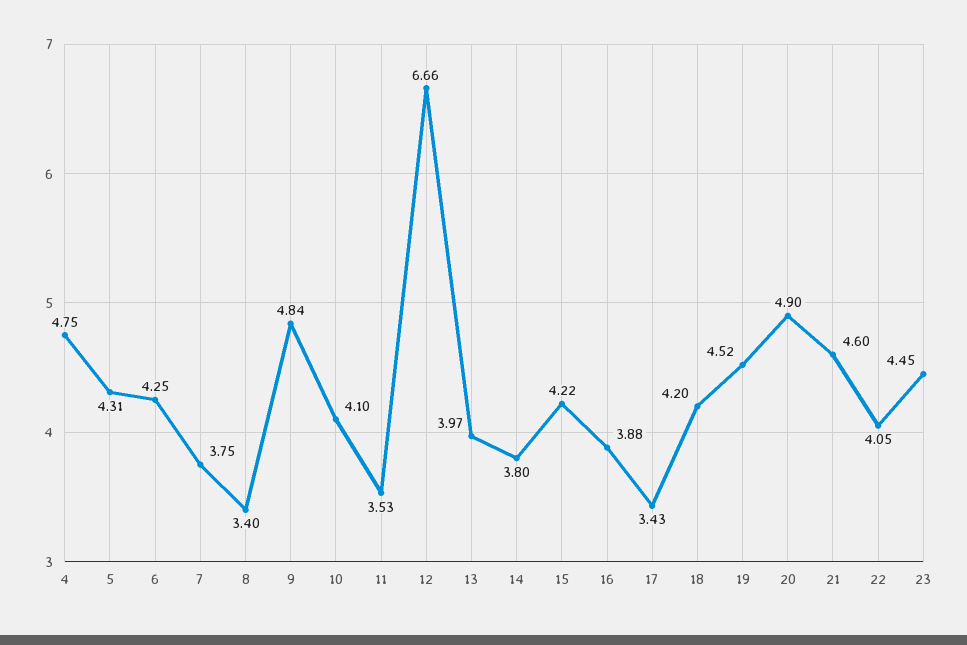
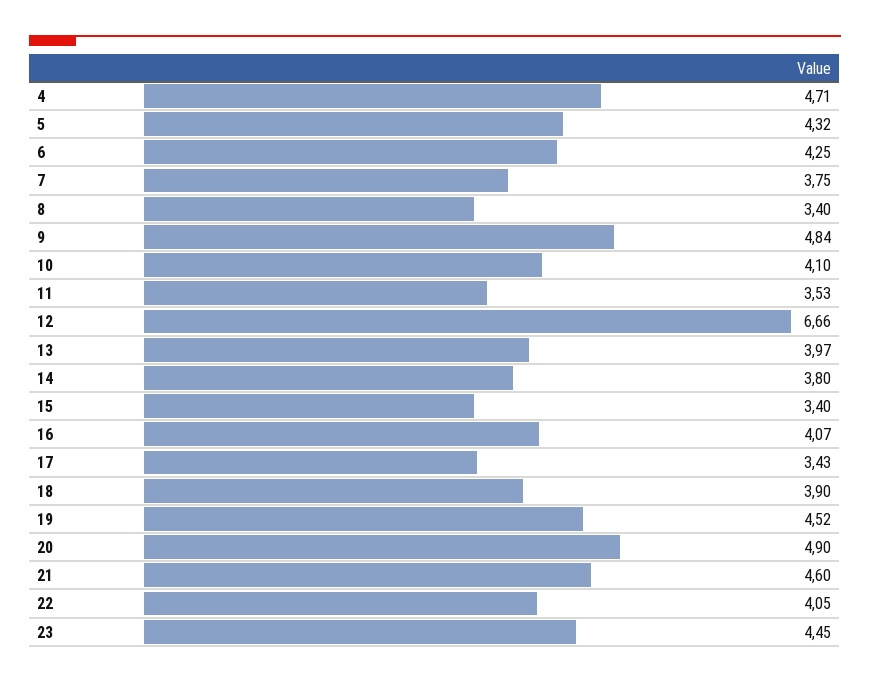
  {
-   "4": 4.75,
+   "4": 4.71,
-   "5": 4.31,
+   "5": 4.32,
    "6": 4.25,
    "7": 3.75,
    "8": 3.4,
    "9": 4.84,
    "10": 4.1,
    "11": 3.53,
    "12": 6.66,
    "13": 3.97,
    "14": 3.8,
-   "15": 4.22,
+   "15": 3.4,
-   "16": 3.88,
+   "16": 4.07,
    "17": 3.43,
-   "18": 4.2,
+   "18": 3.9,
    "19": 4.52,
    "20": 4.9,
    "21": 4.6,
    "22": 4.05,
    "23": 4.45
  }

